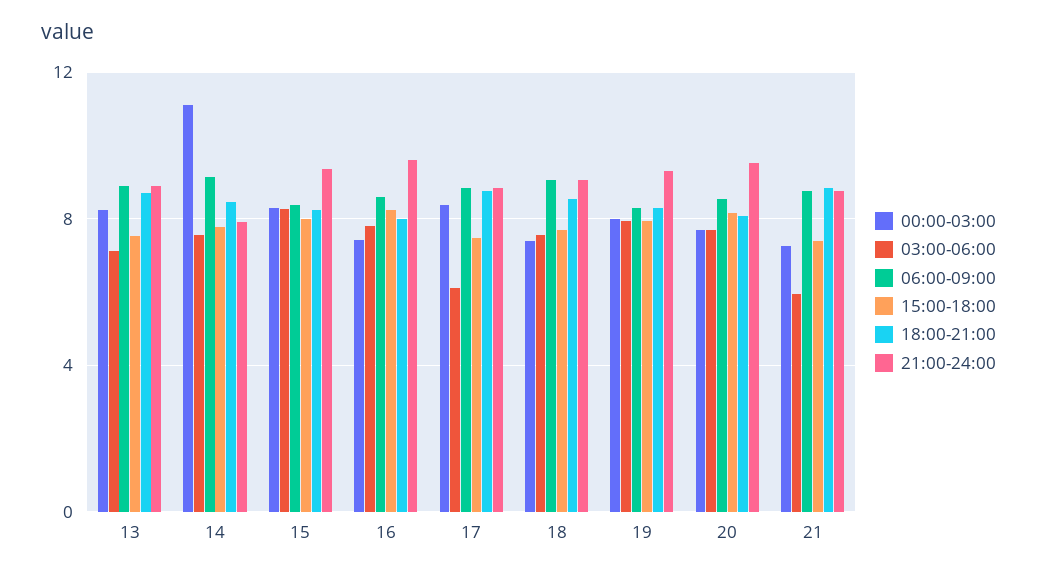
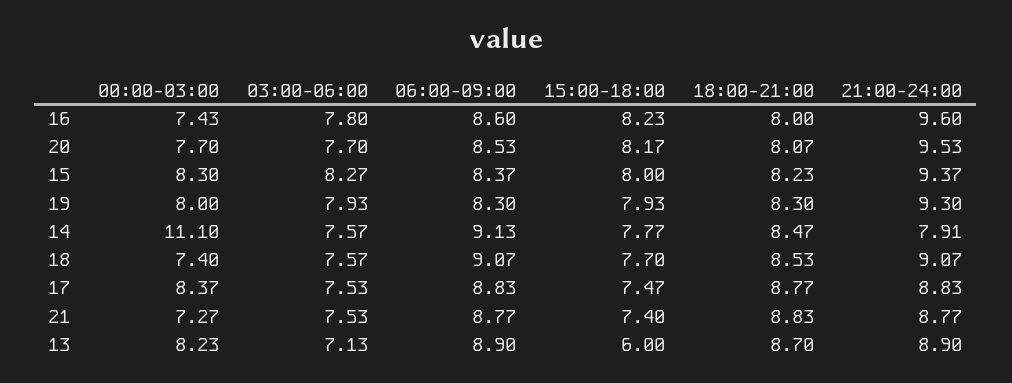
  {
    "00:00-03:00": {
      "13": 8.23,
      "14": 11.1,
      "15": 8.3,
      "16": 7.43,
      "17": 8.37,
      "18": 7.4,
      "19": 8,
      "20": 7.7,
      "21": 7.27
    },
    "03:00-06:00": {
      "13": 7.13,
      "14": 7.57,
      "15": 8.27,
      "16": 7.8,
-     "17": 6,
+     "17": 7.53,
      "18": 7.57,
      "19": 7.93,
      "20": 7.7,
-     "21": 6
+     "21": 7.53
    },
    "06:00-09:00": {
      "13": 8.9,
      "14": 9.13,
      "15": 8.37,
      "16": 8.6,
      "17": 8.83,
      "18": 9.07,
      "19": 8.3,
      "20": 8.53,
      "21": 8.77
    },
    "15:00-18:00": {
-     "13": 7.5,
+     "13": 6,
      "14": 7.77,
      "15": 8,
      "16": 8.23,
      "17": 7.47,
      "18": 7.7,
      "19": 7.93,
      "20": 8.17,
      "21": 7.4
    },
    "18:00-21:00": {
      "13": 8.7,
      "14": 8.47,
      "15": 8.23,
      "16": 8,
      "17": 8.77,
      "18": 8.53,
      "19": 8.3,
      "20": 8.07,
      "21": 8.83
    },
    "21:00-24:00": {
      "13": 8.9,
      "14": 7.91,
      "15": 9.37,
      "16": 9.6,
      "17": 8.83,
      "18": 9.07,
      "19": 9.3,
      "20": 9.53,
      "21": 8.77
    }
  }

